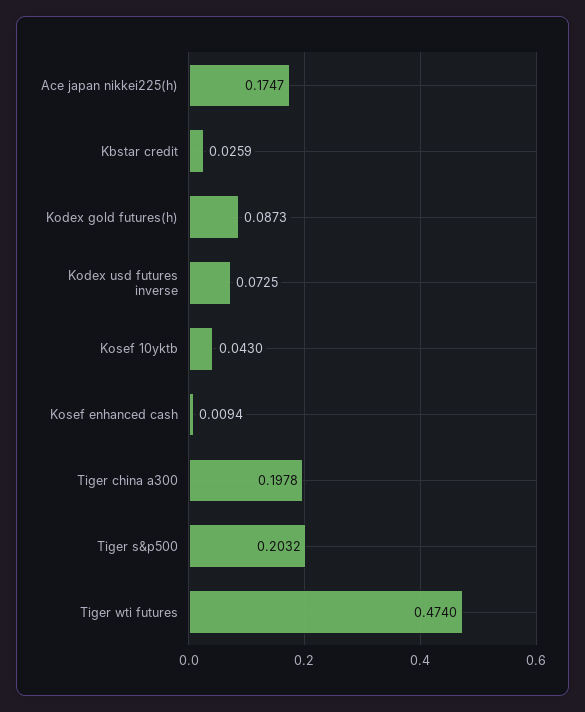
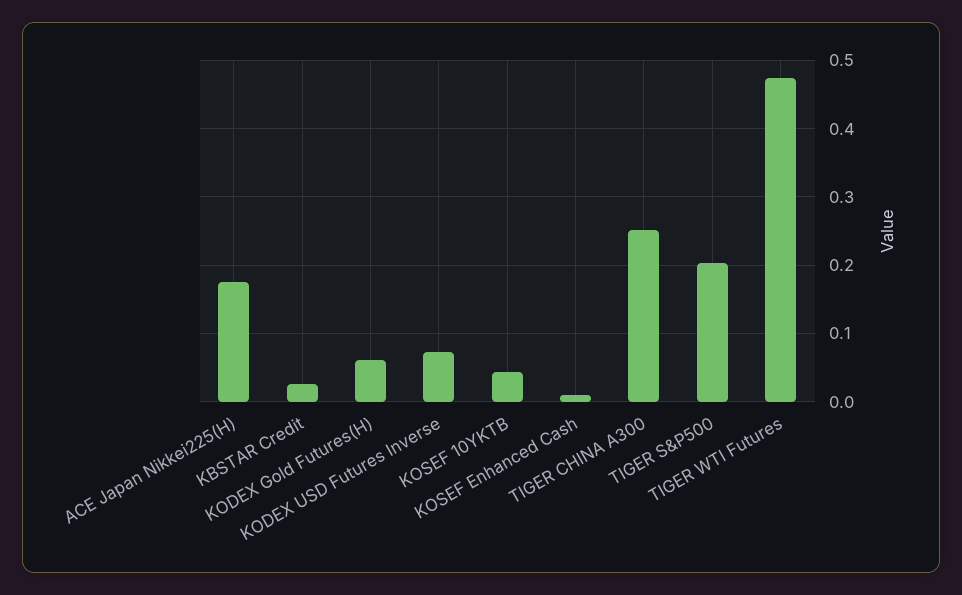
  {
    "Ace japan nikkei225(h)": 0.1747,
    "Kbstar credit": 0.0259,
-   "Kodex gold futures(h)": 0.0873,
+   "Kodex gold futures(h)": 0.06,
    "Kodex usd futures inverse": 0.0725,
    "Kosef 10yktb": 0.043,
    "Kosef enhanced cash": 0.0094,
-   "Tiger china a300": 0.1978,
+   "Tiger china a300": 0.25,
    "Tiger s&p500": 0.2032,
    "Tiger wti futures": 0.474
  }

